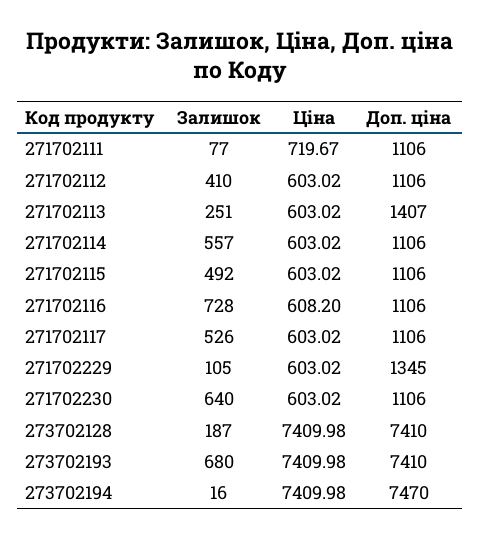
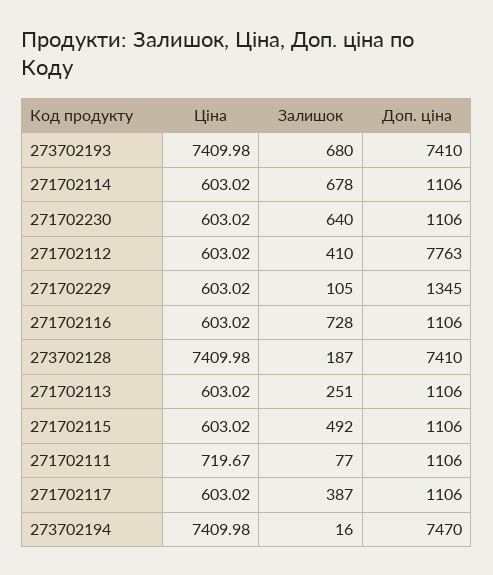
  {
    "Залишок": {
      "271702111": 77,
      "271702112": 410,
      "271702113": 251,
-     "271702114": 557,
+     "271702114": 678,
      "271702115": 492,
      "271702116": 728,
-     "271702117": 526,
+     "271702117": 387,
      "271702229": 105,
      "271702230": 640,
      "273702128": 187,
      "273702193": 680,
      "273702194": 16
    },
    "Ціна": {
      "271702111": 719.67,
      "271702112": 603.02,
      "271702113": 603.02,
      "271702114": 603.02,
      "271702115": 603.02,
-     "271702116": 608.2,
+     "271702116": 603.02,
      "271702117": 603.02,
      "271702229": 603.02,
      "271702230": 603.02,
      "273702128": 7409.98,
      "273702193": 7409.98,
      "273702194": 7409.98
    },
    "Доп. ціна": {
      "271702111": 1106,
-     "271702112": 1106,
+     "271702112": 7763,
-     "271702113": 1407,
+     "271702113": 1106,
      "271702114": 1106,
      "271702115": 1106,
      "271702116": 1106,
      "271702117": 1106,
      "271702229": 1345,
      "271702230": 1106,
      "273702128": 7410,
      "273702193": 7410,
      "273702194": 7470
    }
  }

